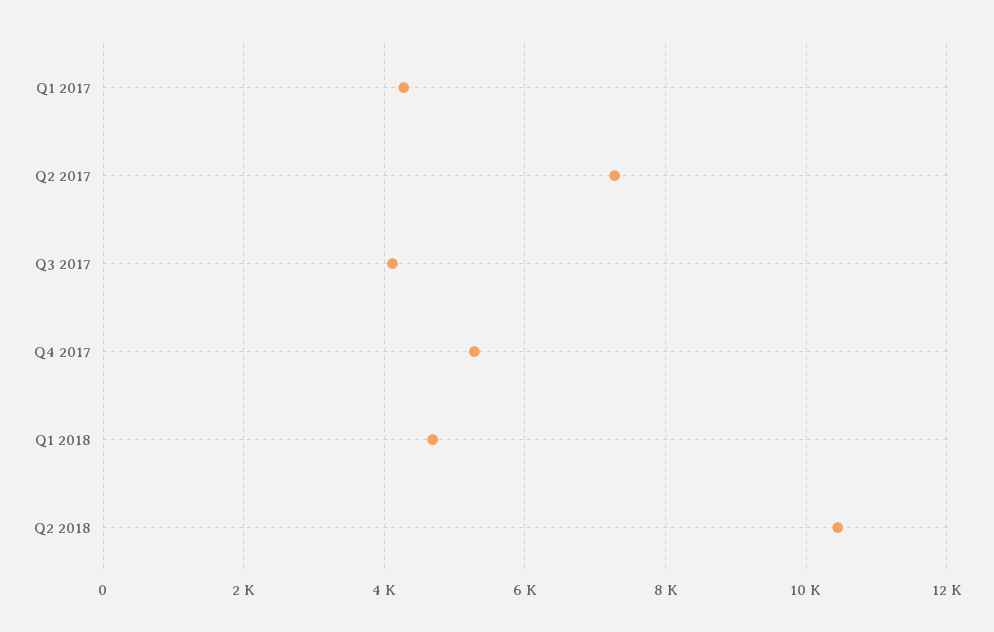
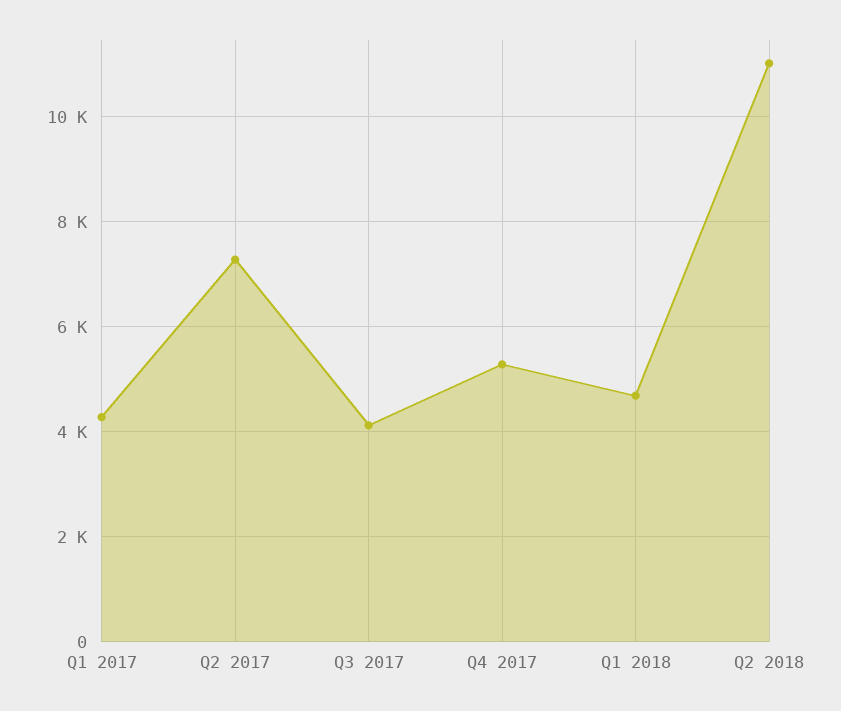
  {
    "Q1 2017": 4200,
    "Q2 2017": 7200,
    "Q3 2017": 4200,
    "Q4 2017": 5200,
    "Q1 2018": 4600,
-   "Q2 2018": 10400
+   "Q2 2018": 11000
  }

